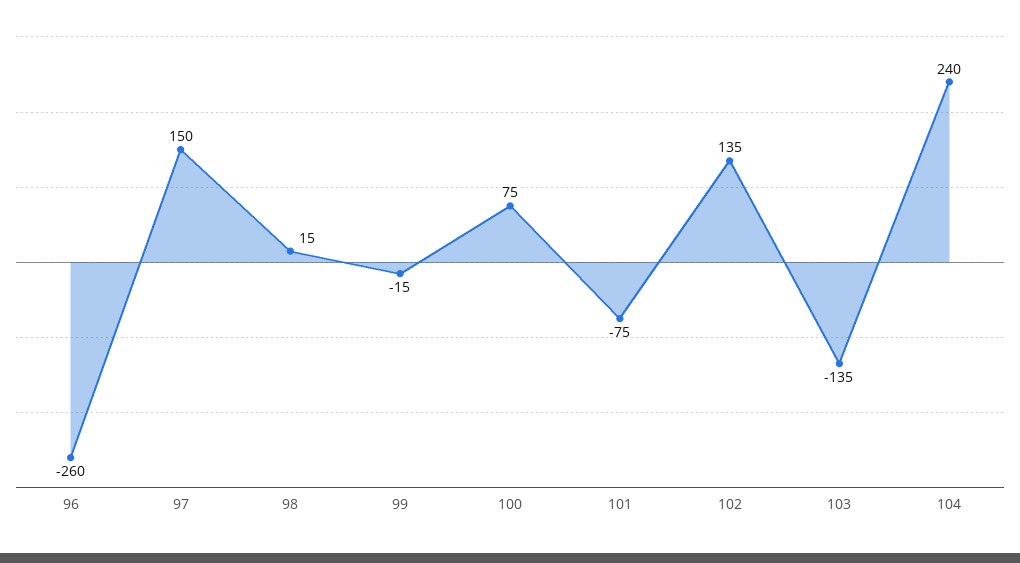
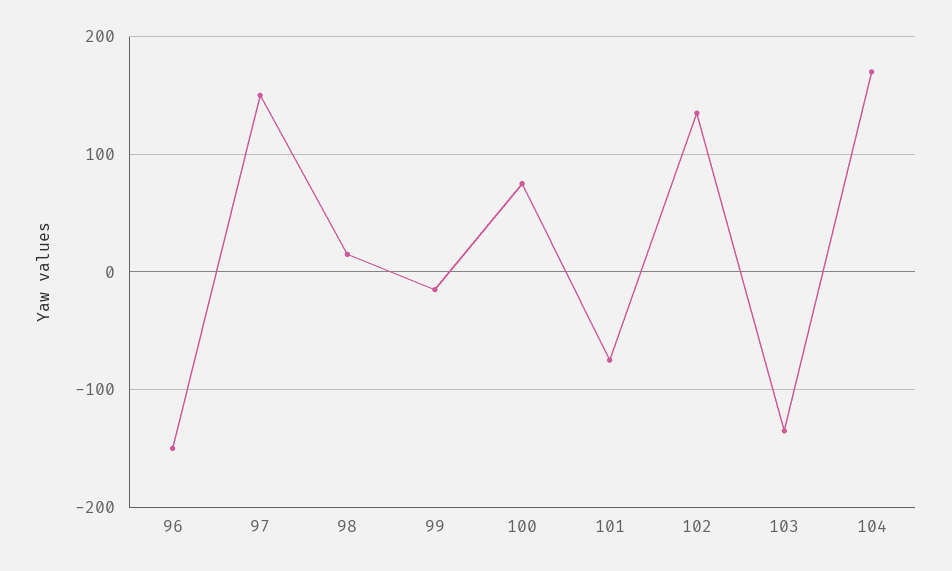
  {
-   "96": -260,
+   "96": -150,
    "97": 150,
    "98": 15,
    "99": -15,
    "100": 75,
    "101": -75,
    "102": 135,
    "103": -135,
-   "104": 240
+   "104": 170
  }

